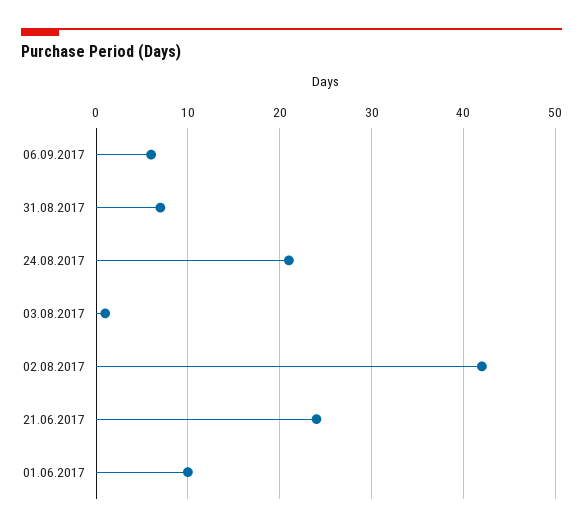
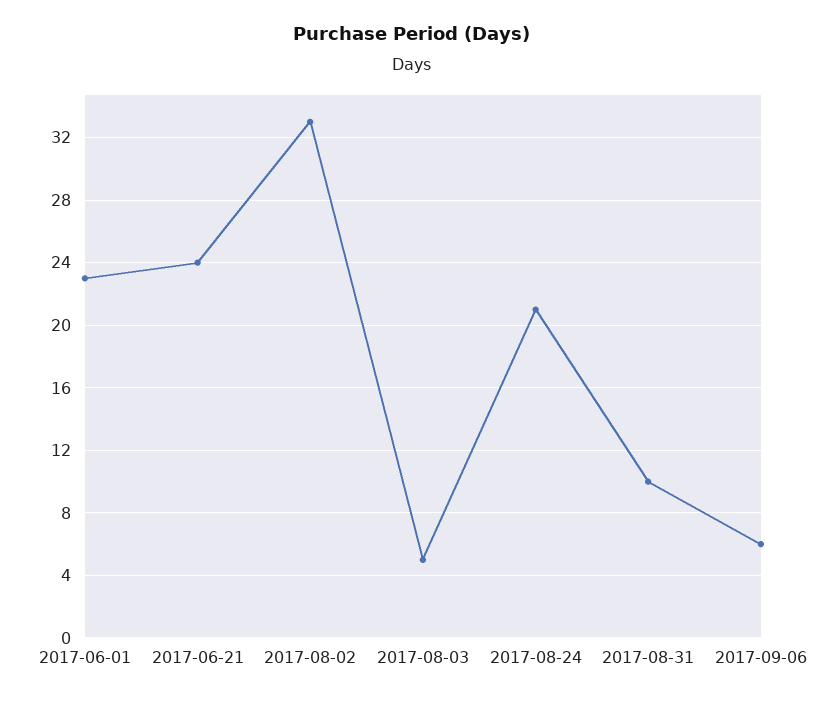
  {
    "06.09.2017": 6,
-   "31.08.2017": 7,
+   "31.08.2017": 10,
    "24.08.2017": 21,
-   "03.08.2017": 1,
+   "03.08.2017": 5,
-   "02.08.2017": 42,
+   "02.08.2017": 33,
    "21.06.2017": 24,
-   "01.06.2017": 10
+   "01.06.2017": 23
  }

